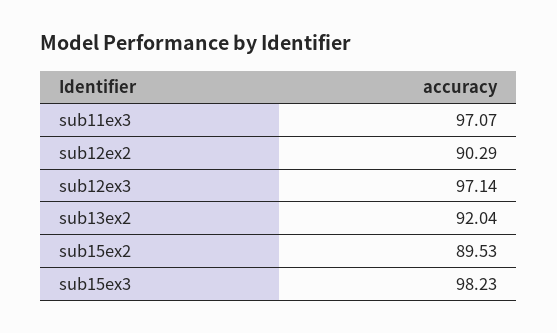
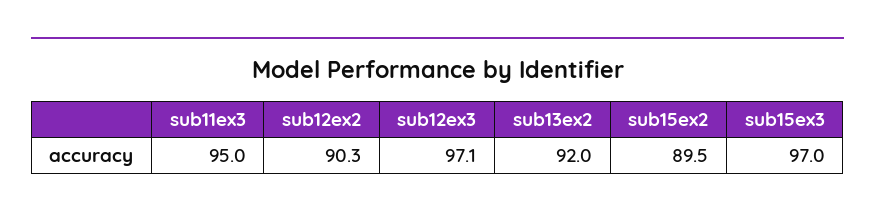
  {
-   "sub11ex3": 97.07,
+   "sub11ex3": 95,
    "sub12ex2": 90.29,
    "sub12ex3": 97.14,
    "sub13ex2": 92.04,
    "sub15ex2": 89.53,
-   "sub15ex3": 98.23
+   "sub15ex3": 97
  }

